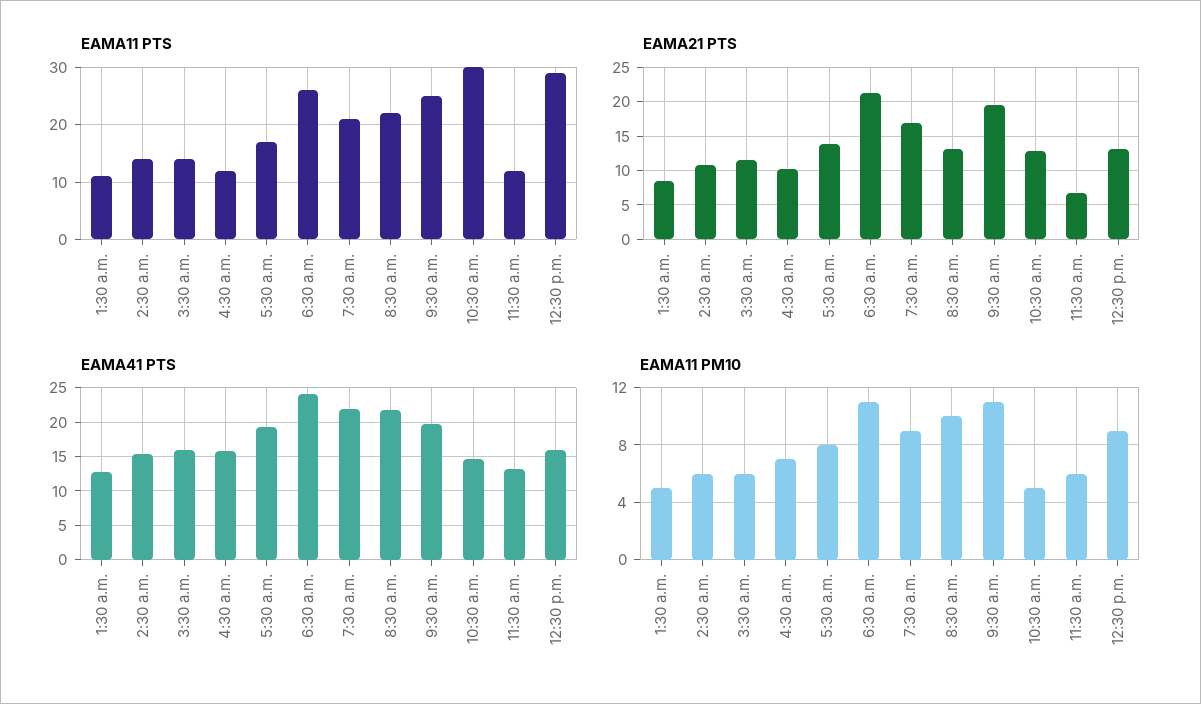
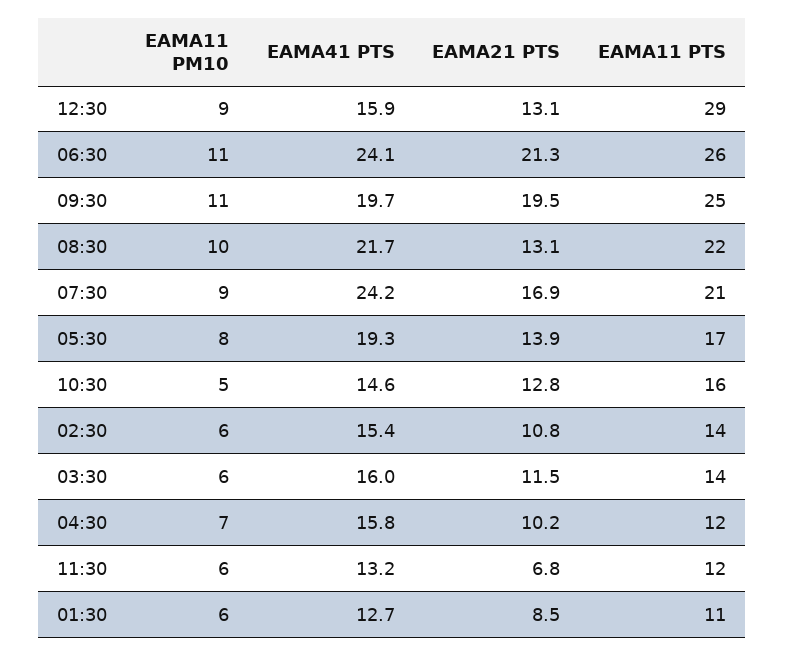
  {
    "EAMA11 PTS": {
      "1:30 a.m.": 11,
      "2:30 a.m.": 14,
      "3:30 a.m.": 14,
      "4:30 a.m.": 12,
      "5:30 a.m.": 17,
      "6:30 a.m.": 26,
      "7:30 a.m.": 21,
      "8:30 a.m.": 22,
      "9:30 a.m.": 25,
-     "10:30 a.m.": 30,
+     "10:30 a.m.": 16,
      "11:30 a.m.": 12,
      "12:30 p.m.": 29
    },
    "EAMA21 PTS": {
      "1:30 a.m.": 8.5,
      "2:30 a.m.": 10.8,
      "3:30 a.m.": 11.5,
      "4:30 a.m.": 10.2,
      "5:30 a.m.": 13.9,
      "6:30 a.m.": 21.3,
      "7:30 a.m.": 16.9,
      "8:30 a.m.": 13.1,
      "9:30 a.m.": 19.5,
      "10:30 a.m.": 12.8,
      "11:30 a.m.": 6.8,
      "12:30 p.m.": 13.1
    },
    "EAMA41 PTS": {
      "1:30 a.m.": 12.7,
      "2:30 a.m.": 15.4,
      "3:30 a.m.": 16,
      "4:30 a.m.": 15.8,
      "5:30 a.m.": 19.3,
      "6:30 a.m.": 24.1,
-     "7:30 a.m.": 22,
+     "7:30 a.m.": 24.2,
      "8:30 a.m.": 21.7,
      "9:30 a.m.": 19.7,
      "10:30 a.m.": 14.6,
      "11:30 a.m.": 13.2,
      "12:30 p.m.": 15.9
    },
    "EAMA11 PM10": {
-     "1:30 a.m.": 5,
+     "1:30 a.m.": 6,
      "2:30 a.m.": 6,
      "3:30 a.m.": 6,
      "4:30 a.m.": 7,
      "5:30 a.m.": 8,
      "6:30 a.m.": 11,
      "7:30 a.m.": 9,
      "8:30 a.m.": 10,
      "9:30 a.m.": 11,
      "10:30 a.m.": 5,
      "11:30 a.m.": 6,
      "12:30 p.m.": 9
    }
  }

